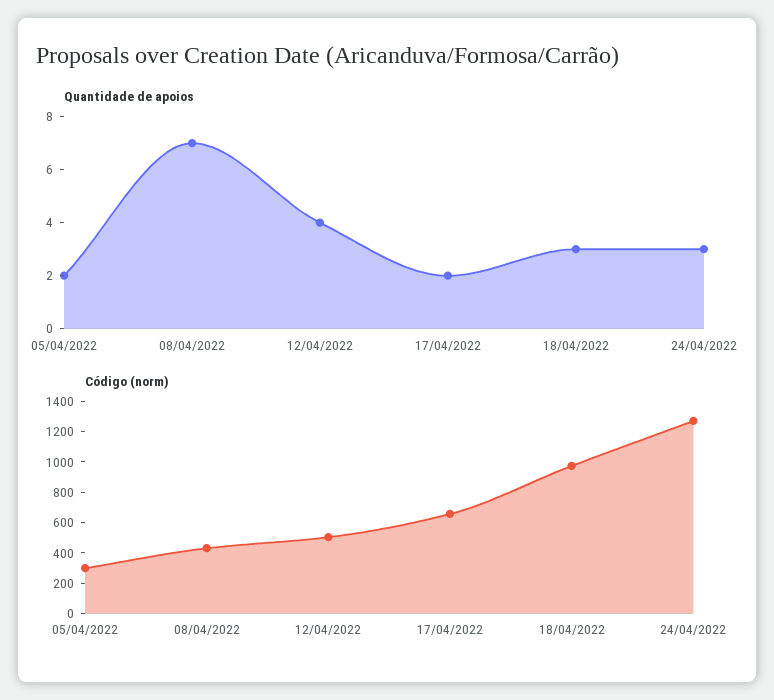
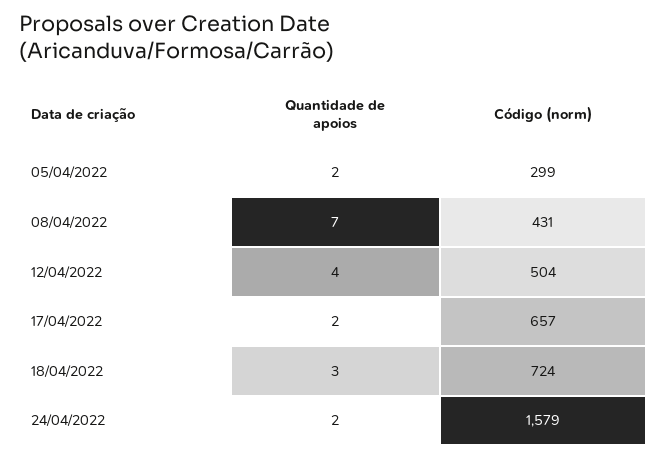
  {
    "Quantidade de apoios": {
      "05/04/2022": 2,
      "08/04/2022": 7,
      "12/04/2022": 4,
      "17/04/2022": 2,
      "18/04/2022": 3,
-     "24/04/2022": 3
+     "24/04/2022": 2
    },
    "Código (norm)": {
      "05/04/2022": 299,
      "08/04/2022": 431,
      "12/04/2022": 504,
      "17/04/2022": 657,
-     "18/04/2022": 1000,
+     "18/04/2022": 724,
-     "24/04/2022": 1300
+     "24/04/2022": 1579
    }
  }

